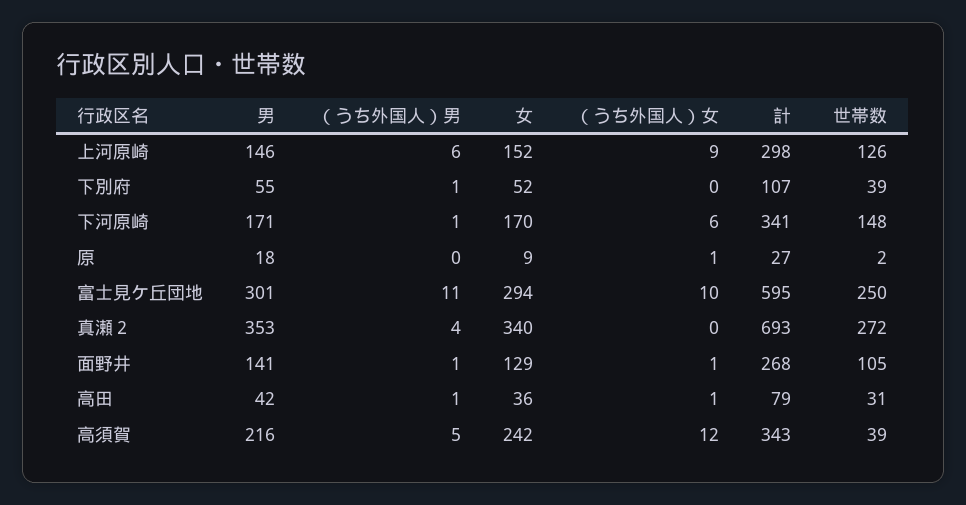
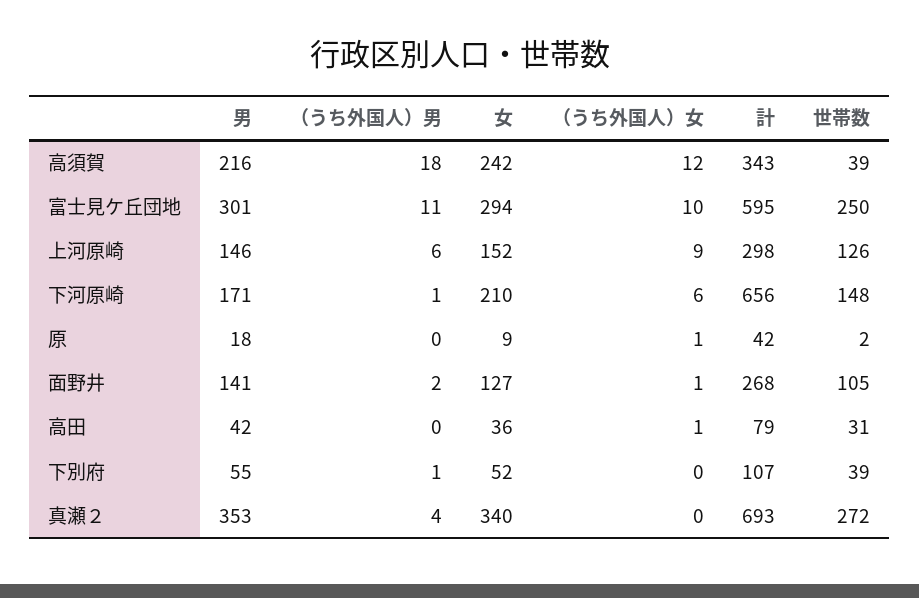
  {
    "男": {
      "上河原崎": 146,
      "下別府": 55,
      "下河原崎": 171,
      "原": 18,
      "富士見ケ丘団地": 301,
      "真瀬２": 353,
      "面野井": 141,
      "高田": 42,
      "高須賀": 216
    },
    "（うち外国人）男": {
      "上河原崎": 6,
      "下別府": 1,
      "下河原崎": 1,
      "原": 0,
      "富士見ケ丘団地": 11,
      "真瀬２": 4,
-     "面野井": 1,
+     "面野井": 2,
-     "高田": 1,
+     "高田": 0,
-     "高須賀": 5
+     "高須賀": 18
    },
    "女": {
      "上河原崎": 152,
      "下別府": 52,
-     "下河原崎": 170,
+     "下河原崎": 210,
      "原": 9,
      "富士見ケ丘団地": 294,
      "真瀬２": 340,
-     "面野井": 129,
+     "面野井": 127,
      "高田": 36,
      "高須賀": 242
    },
    "（うち外国人）女": {
      "上河原崎": 9,
      "下別府": 0,
      "下河原崎": 6,
      "原": 1,
      "富士見ケ丘団地": 10,
      "真瀬２": 0,
      "面野井": 1,
      "高田": 1,
      "高須賀": 12
    },
    "計": {
      "上河原崎": 298,
      "下別府": 107,
-     "下河原崎": 341,
+     "下河原崎": 656,
-     "原": 27,
+     "原": 42,
      "富士見ケ丘団地": 595,
      "真瀬２": 693,
      "面野井": 268,
      "高田": 79,
      "高須賀": 343
    },
    "世帯数": {
      "上河原崎": 126,
      "下別府": 39,
      "下河原崎": 148,
      "原": 2,
      "富士見ケ丘団地": 250,
      "真瀬２": 272,
      "面野井": 105,
      "高田": 31,
      "高須賀": 39
    }
  }

